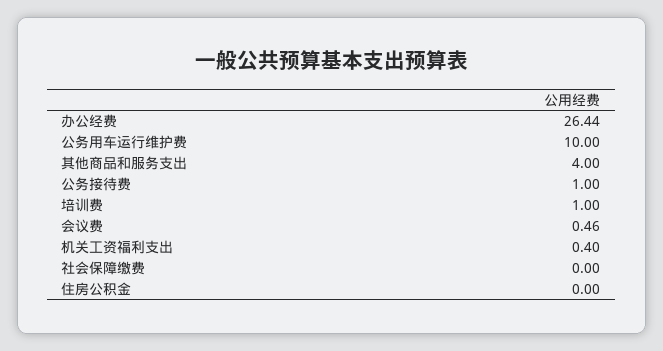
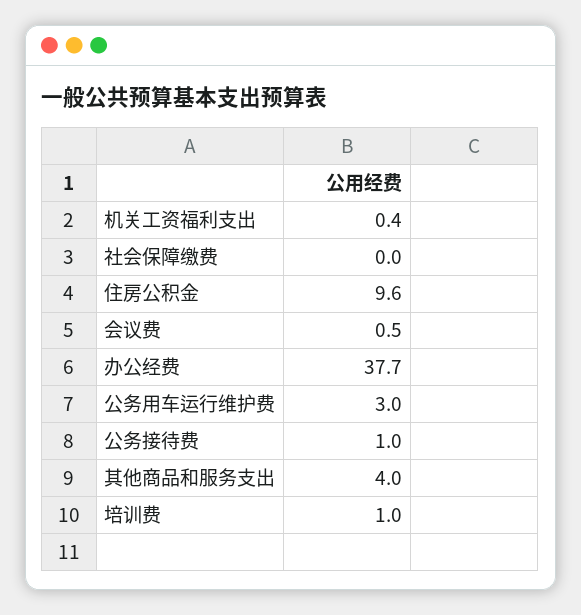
  {
-   "办公经费": 26.44,
+   "办公经费": 37.7,
-   "公务用车运行维护费": 10,
+   "公务用车运行维护费": 3,
    "其他商品和服务支出": 4,
    "公务接待费": 1,
    "培训费": 1,
    "会议费": 0.46,
    "机关工资福利支出": 0.4,
    "社会保障缴费": 0,
-   "住房公积金": 0
+   "住房公积金": 9.6
  }

